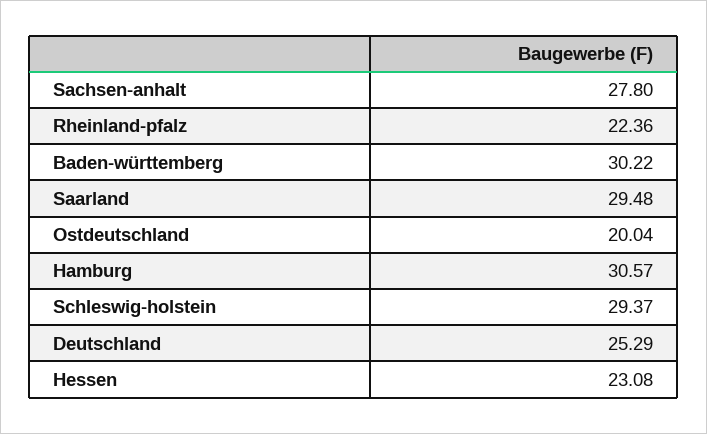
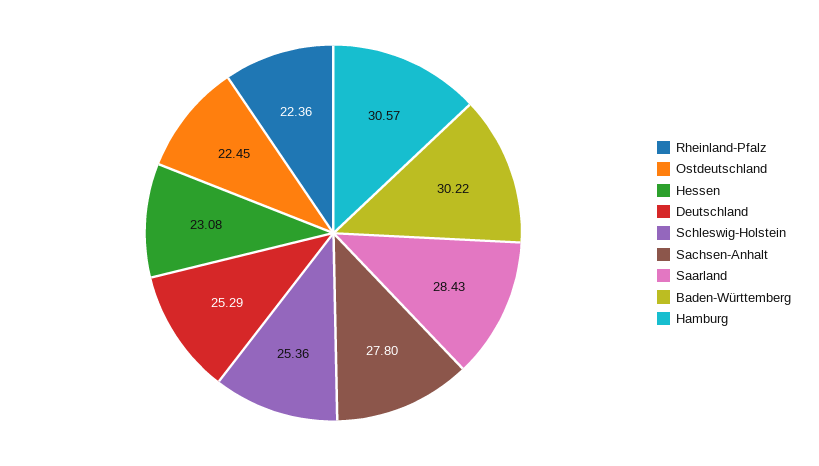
  {
    "Sachsen-anhalt": 27.8,
    "Rheinland-pfalz": 22.36,
    "Baden-württemberg": 30.22,
-   "Saarland": 29.48,
+   "Saarland": 28.43,
-   "Ostdeutschland": 20.04,
+   "Ostdeutschland": 22.45,
    "Hamburg": 30.57,
-   "Schleswig-holstein": 29.37,
+   "Schleswig-holstein": 25.36,
    "Deutschland": 25.29,
    "Hessen": 23.08
  }

